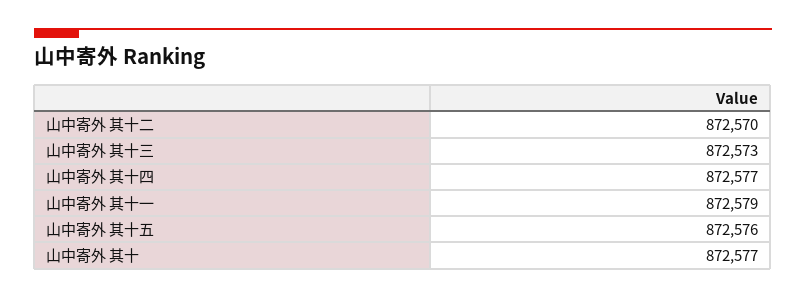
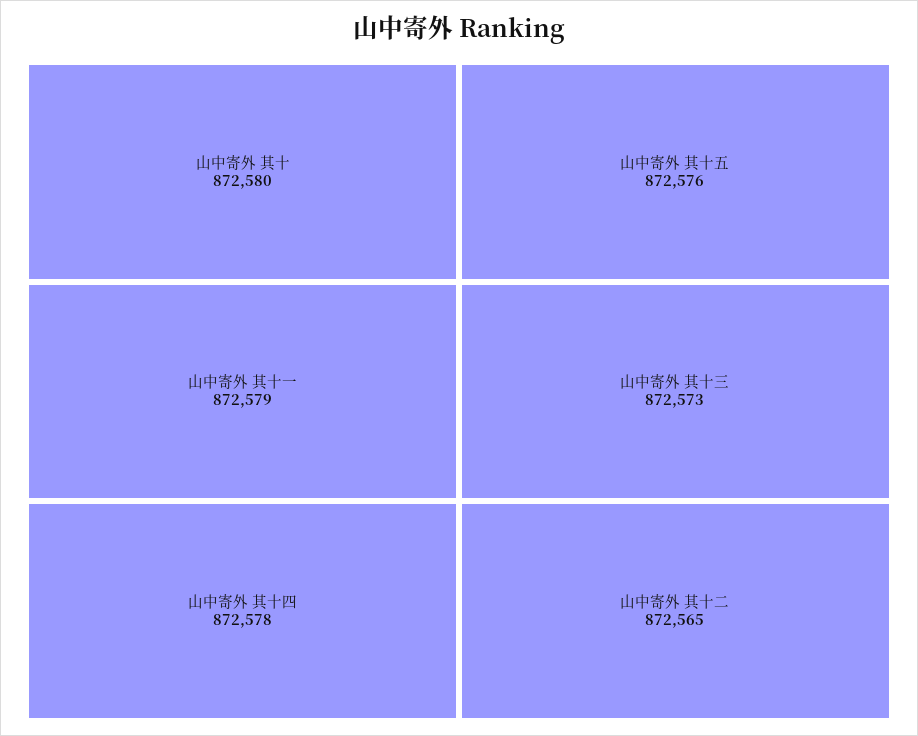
  {
-   "山中寄外 其十二": 872570,
+   "山中寄外 其十二": 872565,
    "山中寄外 其十三": 872573,
-   "山中寄外 其十四": 872577,
+   "山中寄外 其十四": 872578,
    "山中寄外 其十一": 872579,
    "山中寄外 其十五": 872576,
-   "山中寄外 其十": 872577
+   "山中寄外 其十": 872580
  }

